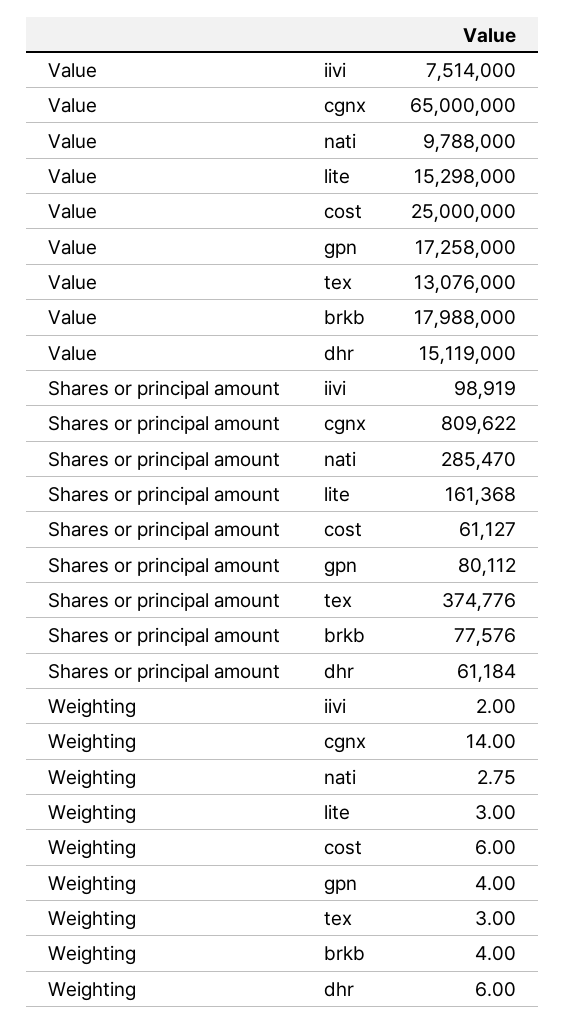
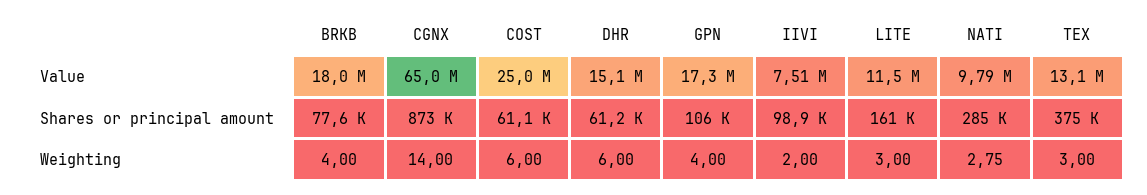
  {
    "Value": {
      "iivi": 7514000,
      "cgnx": 65000000,
      "nati": 9788000,
-     "lite": 15298000,
+     "lite": 11500000,
      "cost": 25000000,
      "gpn": 17258000,
      "tex": 13076000,
      "brkb": 17988000,
      "dhr": 15119000
    },
    "Shares or principal amount": {
      "iivi": 98919,
-     "cgnx": 809622,
+     "cgnx": 873000,
      "nati": 285470,
      "lite": 161368,
      "cost": 61127,
-     "gpn": 80112,
+     "gpn": 106000,
      "tex": 374776,
      "brkb": 77576,
      "dhr": 61184
    },
    "Weighting": {
      "iivi": 2,
      "cgnx": 14,
      "nati": 2.75,
      "lite": 3,
      "cost": 6,
      "gpn": 4,
      "tex": 3,
      "brkb": 4,
      "dhr": 6
    }
  }

